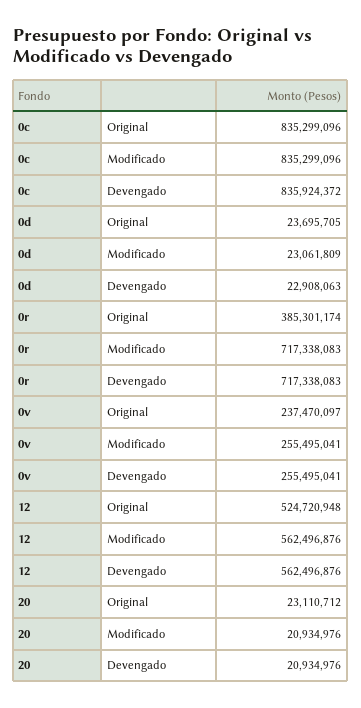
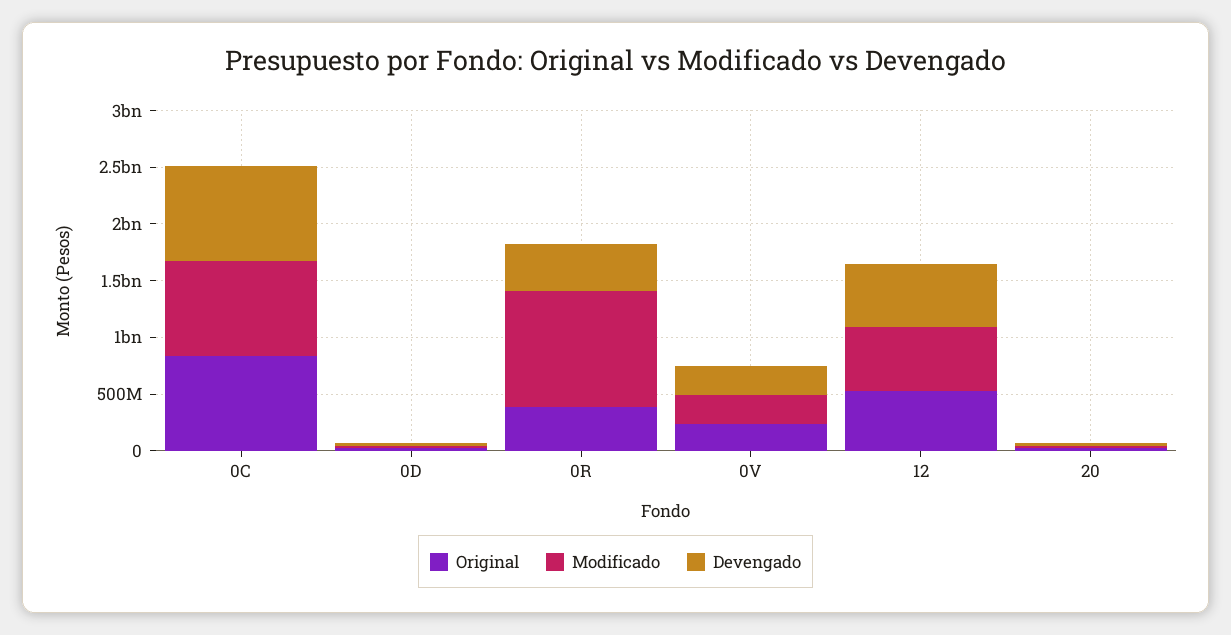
  {
    "Original": {
      "0c": 835299096,
      "0d": 23695705,
      "0r": 385301174,
      "0v": 237470097,
      "12": 524720948,
      "20": 23110712
    },
    "Modificado": {
      "0c": 835299096,
      "0d": 23061809,
-     "0r": 717338083,
+     "0r": 1000000000,
      "0v": 255495041,
      "12": 562496876,
      "20": 20934976
    },
    "Devengado": {
      "0c": 835924372,
      "0d": 22908063,
-     "0r": 717338083,
+     "0r": 400000000,
      "0v": 255495041,
      "12": 562496876,
      "20": 20934976
    }
  }

